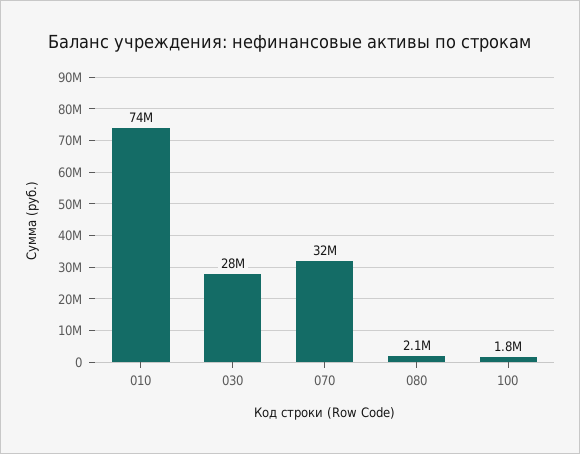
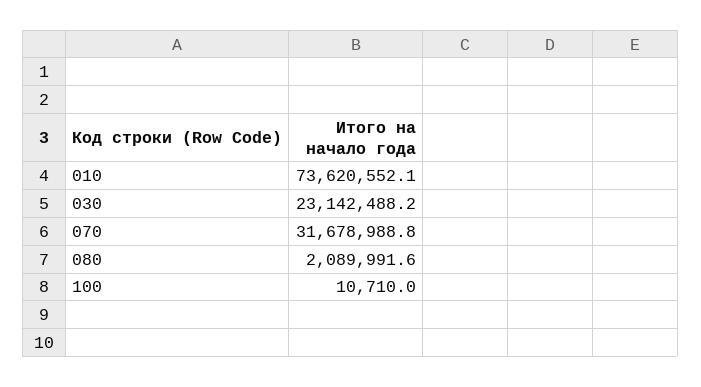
  {
    "010": 73620552.1,
-   "030": 28000000,
+   "030": 23142488.2,
    "070": 31678988.8,
    "080": 2089991.6,
-   "100": 1800000
+   "100": 10710
  }

